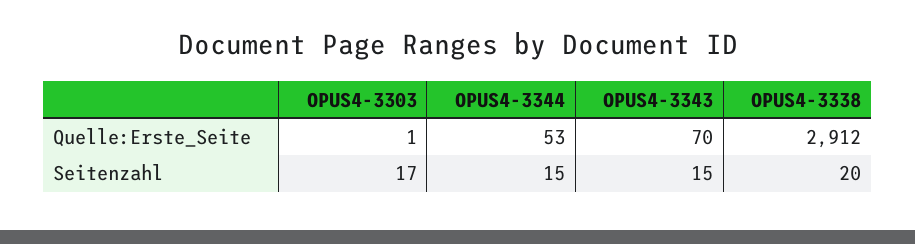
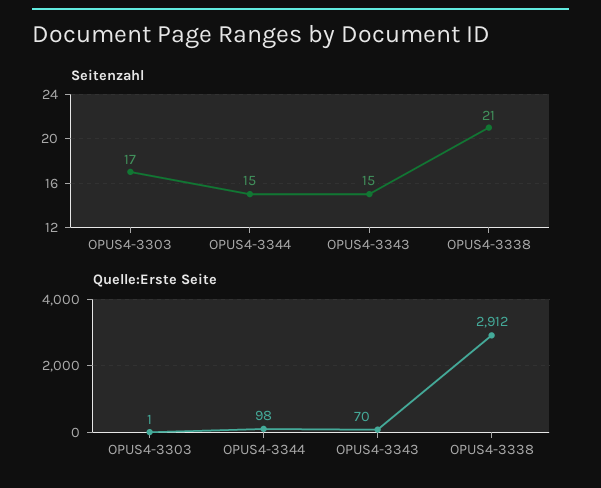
  {
    "Quelle:Erste_Seite": {
      "OPUS4-3303": 1,
-     "OPUS4-3344": 53,
+     "OPUS4-3344": 98,
      "OPUS4-3343": 70,
      "OPUS4-3338": 2912
    },
    "Seitenzahl": {
      "OPUS4-3303": 17,
      "OPUS4-3344": 15,
      "OPUS4-3343": 15,
-     "OPUS4-3338": 20
+     "OPUS4-3338": 21
    }
  }

